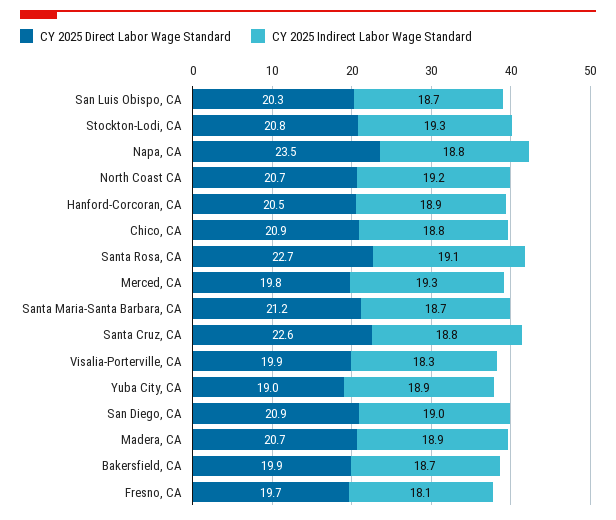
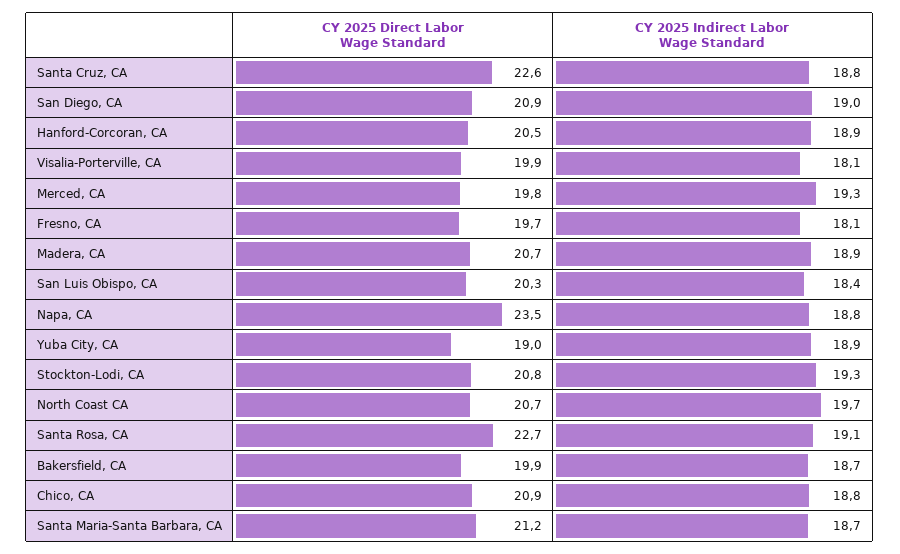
  {
    "CY 2025 Direct Labor Wage Standard": {
      "San Luis Obispo, CA": 20.3,
      "Stockton-Lodi, CA": 20.8,
      "Napa, CA": 23.5,
      "North Coast CA": 20.7,
      "Hanford-Corcoran, CA": 20.5,
      "Chico, CA": 20.9,
      "Santa Rosa, CA": 22.7,
      "Merced, CA": 19.8,
      "Santa Maria-Santa Barbara, CA": 21.2,
      "Santa Cruz, CA": 22.6,
      "Visalia-Porterville, CA": 19.9,
      "Yuba City, CA": 19,
      "San Diego, CA": 20.9,
      "Madera, CA": 20.7,
      "Bakersfield, CA": 19.9,
      "Fresno, CA": 19.7
    },
    "CY 2025 Indirect Labor Wage Standard": {
-     "San Luis Obispo, CA": 18.7,
+     "San Luis Obispo, CA": 18.4,
      "Stockton-Lodi, CA": 19.3,
      "Napa, CA": 18.8,
-     "North Coast CA": 19.2,
+     "North Coast CA": 19.7,
      "Hanford-Corcoran, CA": 18.9,
      "Chico, CA": 18.8,
      "Santa Rosa, CA": 19.1,
      "Merced, CA": 19.3,
      "Santa Maria-Santa Barbara, CA": 18.7,
      "Santa Cruz, CA": 18.8,
-     "Visalia-Porterville, CA": 18.3,
+     "Visalia-Porterville, CA": 18.1,
      "Yuba City, CA": 18.9,
      "San Diego, CA": 19,
      "Madera, CA": 18.9,
      "Bakersfield, CA": 18.7,
      "Fresno, CA": 18.1
    }
  }

